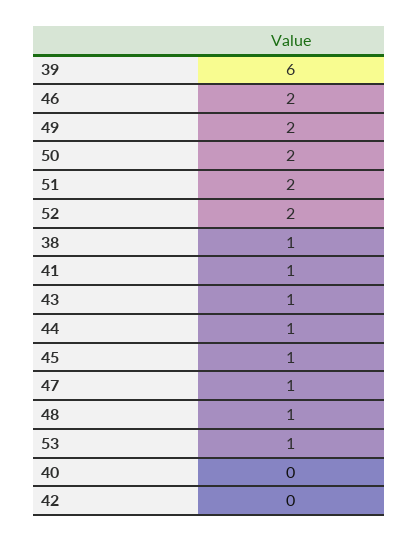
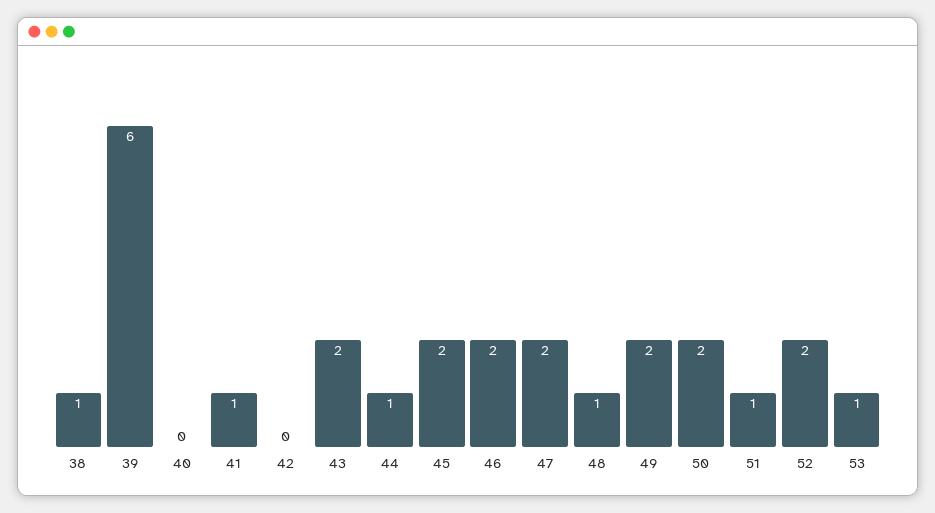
  {
    "39": 6,
    "46": 2,
    "49": 2,
    "50": 2,
-   "51": 2,
+   "51": 1,
    "52": 2,
    "38": 1,
    "41": 1,
-   "43": 1,
+   "43": 2,
    "44": 1,
-   "45": 1,
+   "45": 2,
-   "47": 1,
+   "47": 2,
    "48": 1,
    "53": 1,
    "40": 0,
    "42": 0
  }

